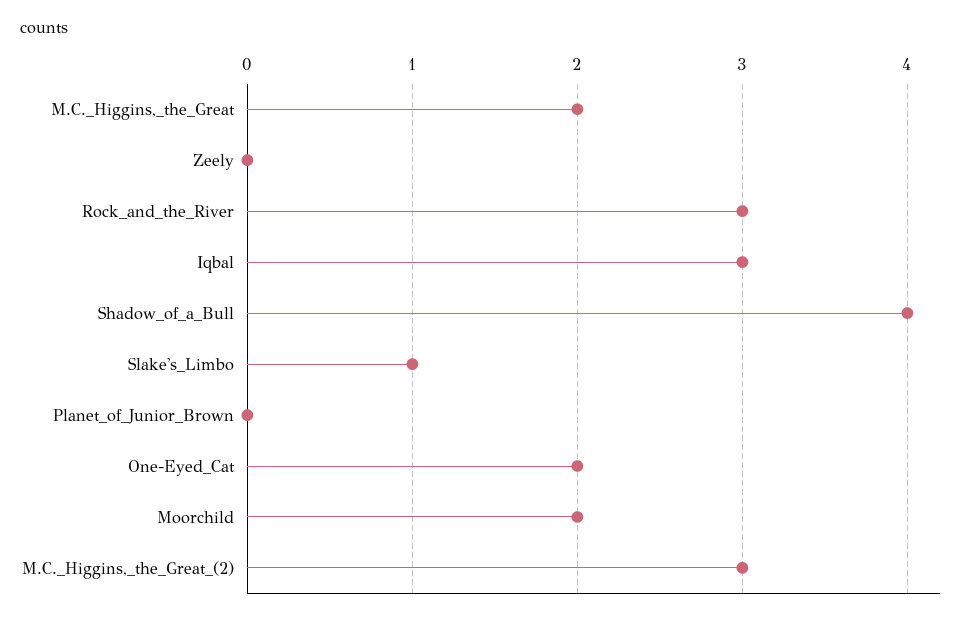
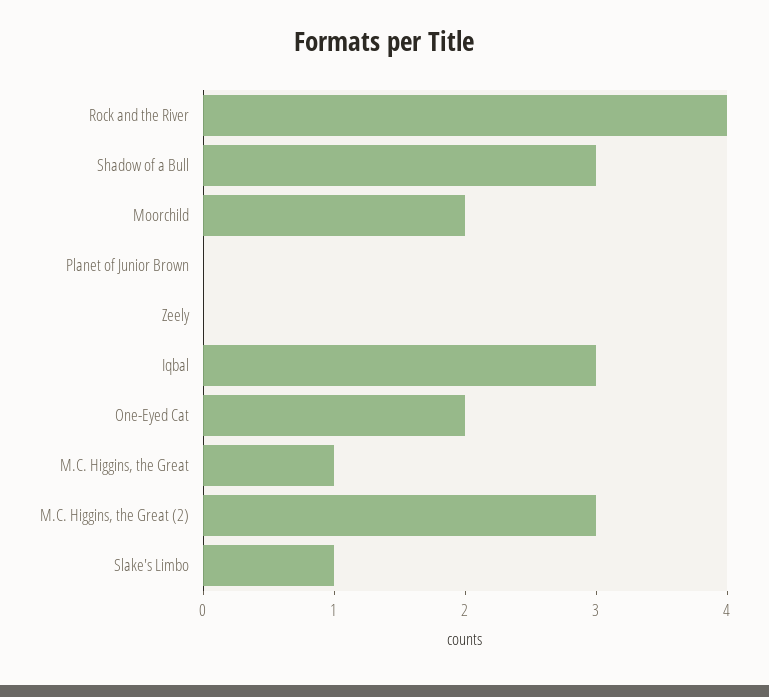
  {
-   "M.C._Higgins,_the_Great": 2,
+   "M.C._Higgins,_the_Great": 1,
    "Zeely": 0,
-   "Rock_and_the_River": 3,
+   "Rock_and_the_River": 4,
    "Iqbal": 3,
-   "Shadow_of_a_Bull": 4,
+   "Shadow_of_a_Bull": 3,
    "Slake's_Limbo": 1,
    "Planet_of_Junior_Brown": 0,
    "One-Eyed_Cat": 2,
    "Moorchild": 2,
    "M.C._Higgins,_the_Great_(2)": 3
  }

